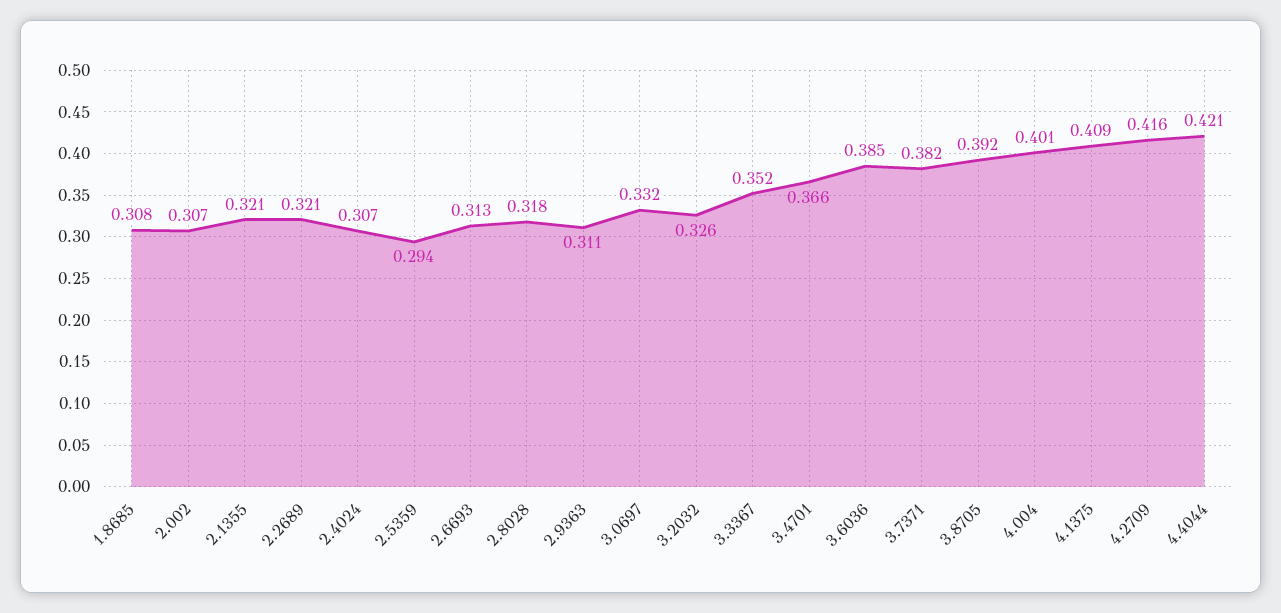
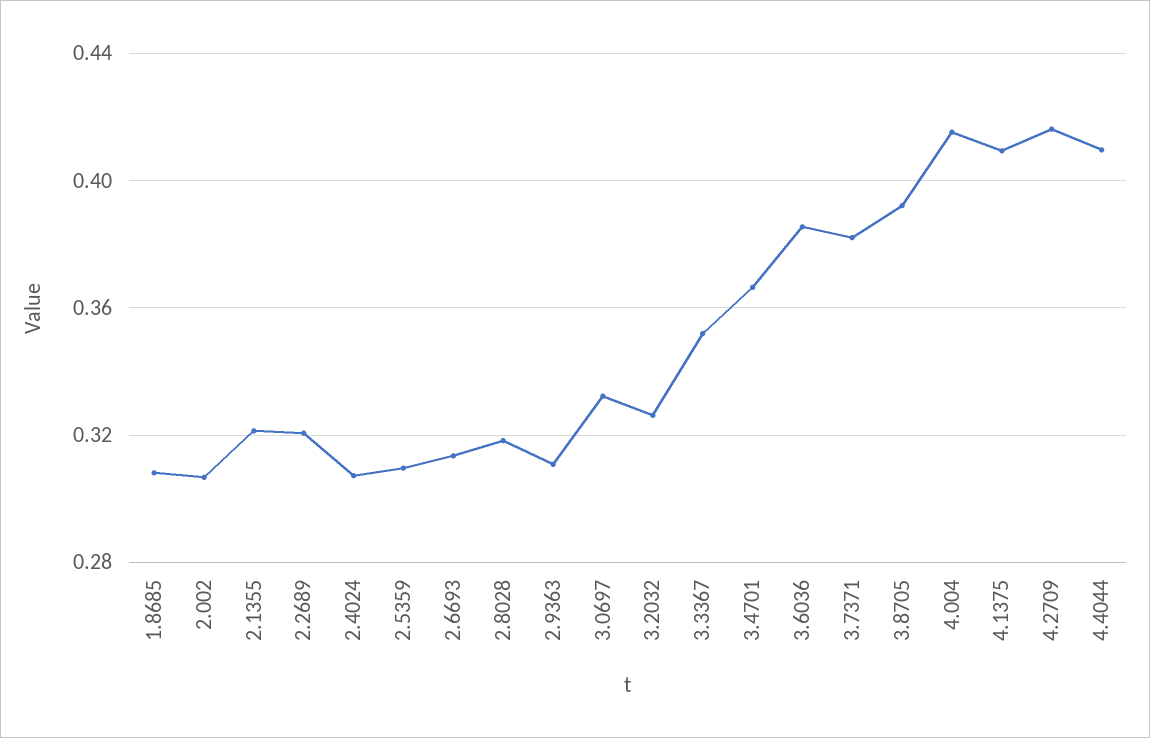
  {
    "1.8685": 0.308,
    "2.002": 0.307,
    "2.1355": 0.321,
    "2.2689": 0.321,
    "2.4024": 0.307,
-   "2.5359": 0.294,
+   "2.5359": 0.31,
    "2.6693": 0.313,
    "2.8028": 0.318,
    "2.9363": 0.311,
    "3.0697": 0.332,
    "3.2032": 0.326,
    "3.3367": 0.352,
    "3.4701": 0.366,
    "3.6036": 0.385,
    "3.7371": 0.382,
    "3.8705": 0.392,
-   "4.004": 0.401,
+   "4.004": 0.415,
    "4.1375": 0.409,
    "4.2709": 0.416,
-   "4.4044": 0.421
+   "4.4044": 0.41
  }

